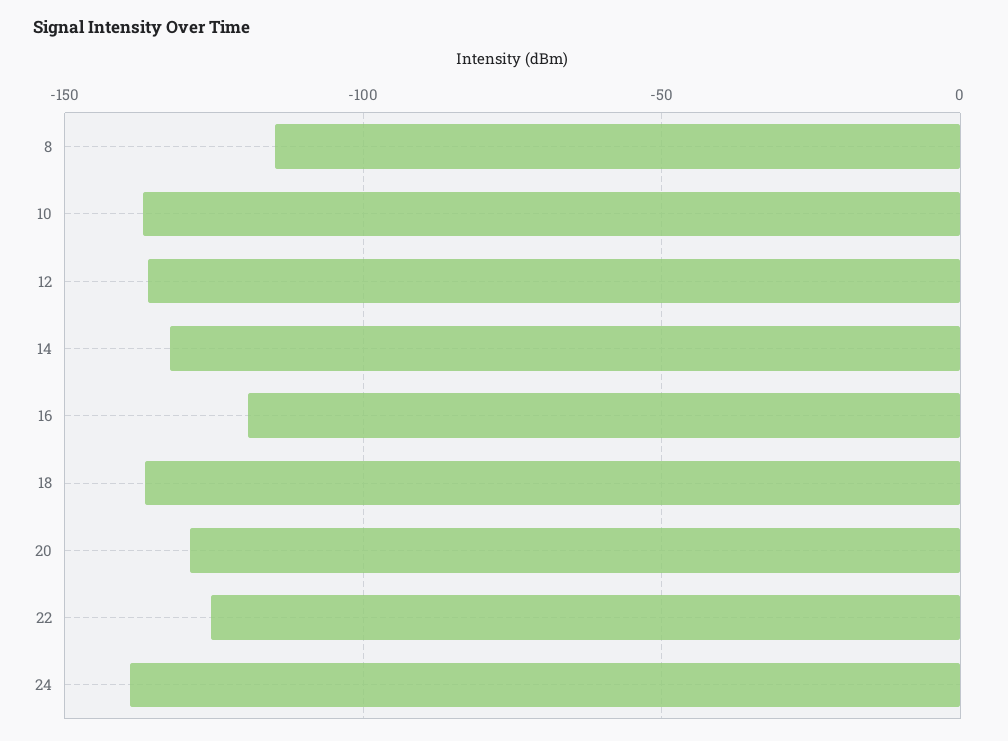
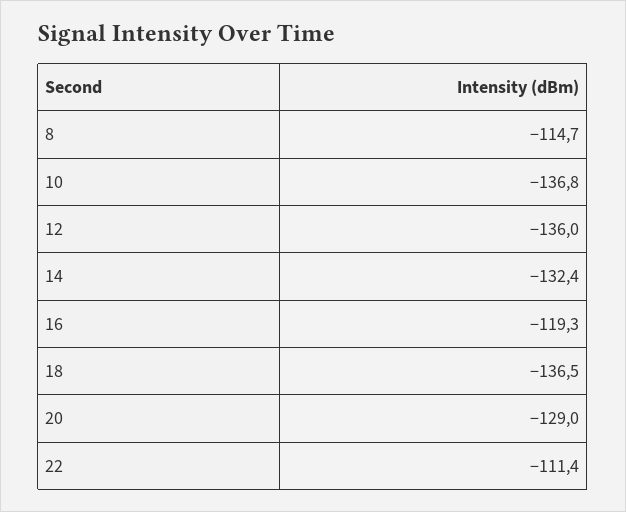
  {
    "8": -114.7,
    "10": -136.8,
    "12": -136,
    "14": -132.4,
    "16": -119.3,
    "18": -136.5,
    "20": -129,
-   "22": -125,
+   "22": -111.4
-   "24": -140
  }

